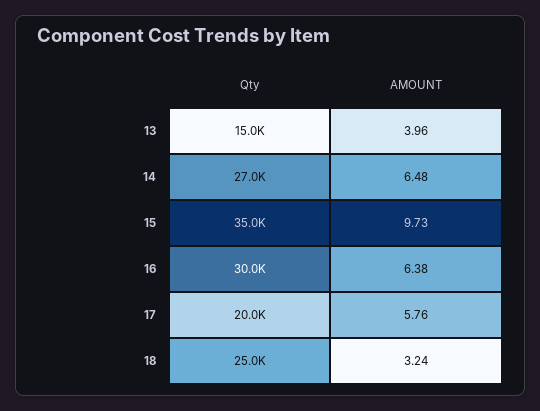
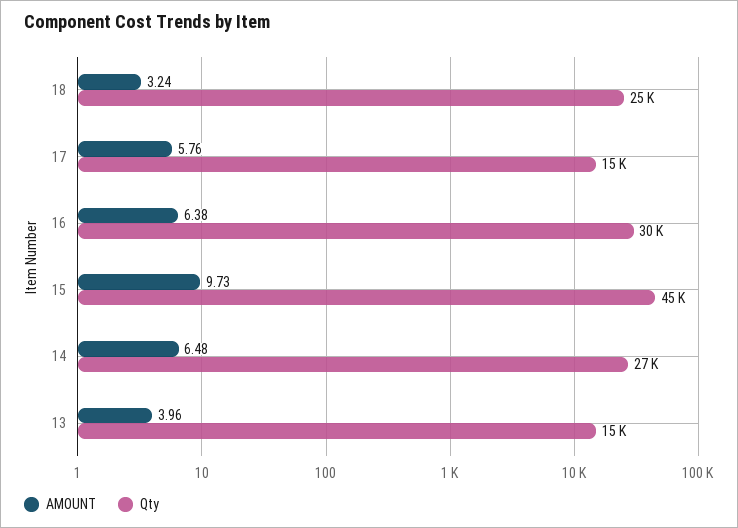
  {
    "Qty": {
      "13": 15000,
      "14": 27000,
-     "15": 35000,
+     "15": 45000,
      "16": 30000,
-     "17": 20000,
+     "17": 15000,
      "18": 25000
    },
    "AMOUNT": {
      "13": 3.96,
      "14": 6.48,
      "15": 9.73,
      "16": 6.38,
      "17": 5.76,
      "18": 3.24
    }
  }

